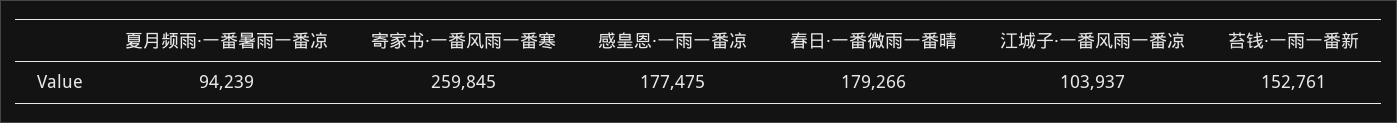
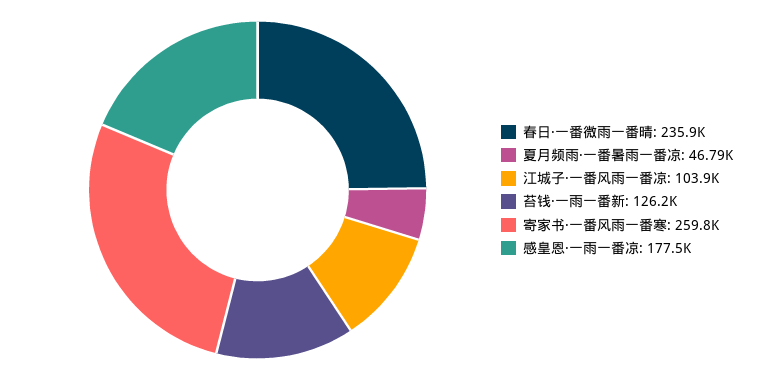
  {
-   "夏月频雨·一番暑雨一番凉": 94239,
+   "夏月频雨·一番暑雨一番凉": 46790,
    "寄家书·一番风雨一番寒": 259845,
    "感皇恩·一雨一番凉": 177475,
-   "春日·一番微雨一番晴": 179266,
+   "春日·一番微雨一番晴": 235900,
    "江城子·一番风雨一番凉": 103937,
-   "苔钱·一雨一番新": 152761
+   "苔钱·一雨一番新": 126200
  }

